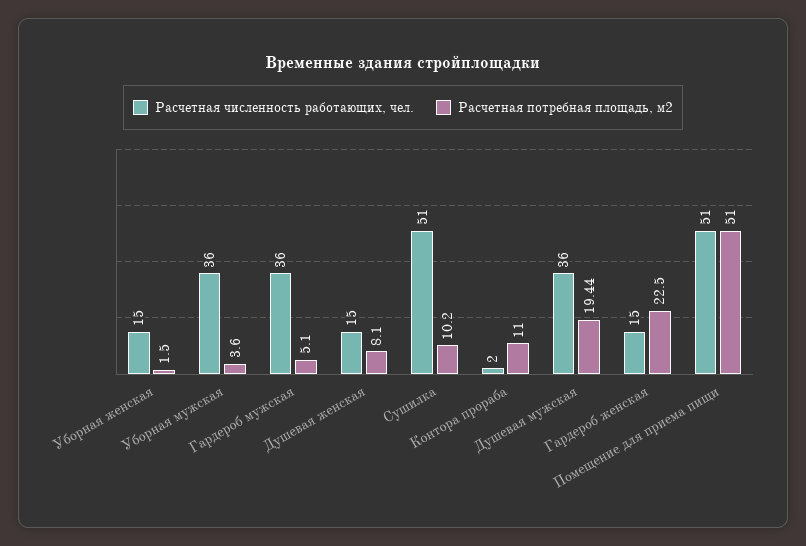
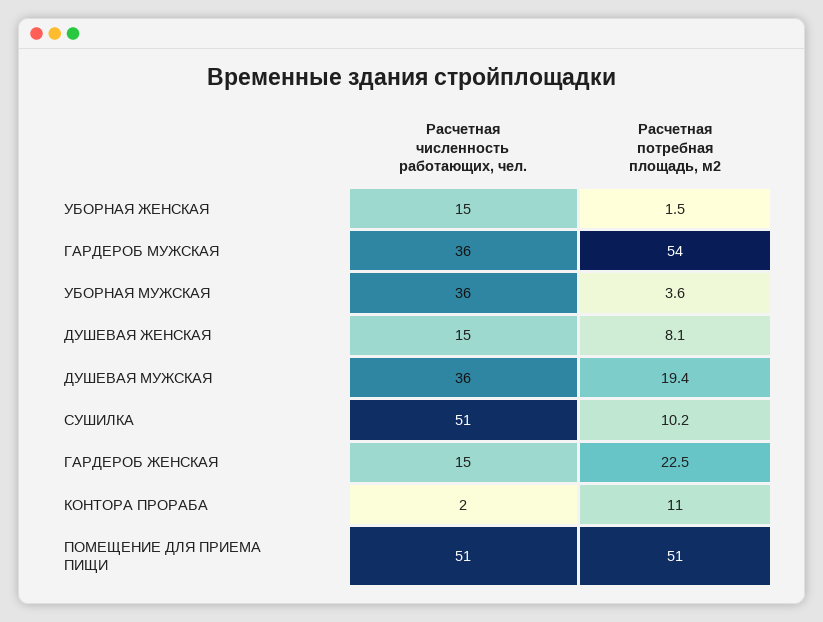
  {
    "Расчетная численность работающих, чел.": {
      "Уборная женская": 15,
      "Уборная мужская": 36,
      "Гардероб мужская": 36,
      "Душевая женская": 15,
      "Сушилка": 51,
      "Контора прораба": 2,
      "Душевая мужская": 36,
      "Гардероб женская": 15,
      "Помещение для приема пищи": 51
    },
    "Расчетная потребная площадь, м2": {
      "Уборная женская": 1.5,
      "Уборная мужская": 3.6,
-     "Гардероб мужская": 5.1,
+     "Гардероб мужская": 54,
      "Душевая женская": 8.1,
      "Сушилка": 10.2,
      "Контора прораба": 11,
      "Душевая мужская": 19.44,
      "Гардероб женская": 22.5,
      "Помещение для приема пищи": 51
    }
  }

